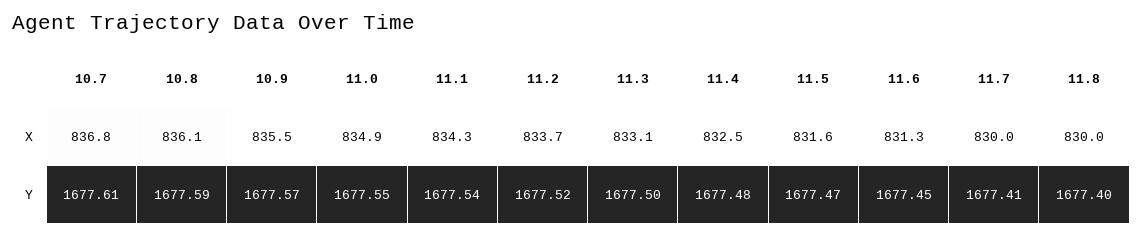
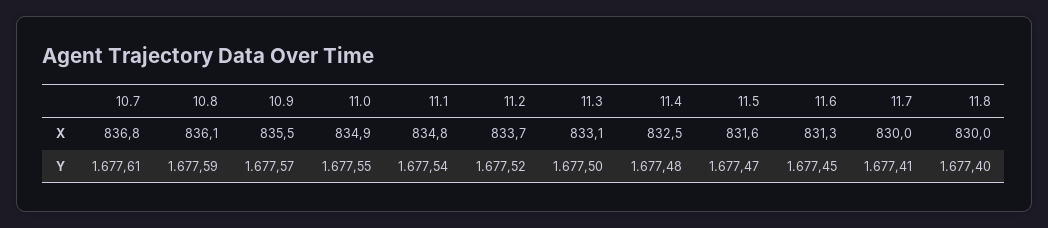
  {
    "10.7": {
      "X": 836.8,
      "Y": 1677.61
    },
    "10.8": {
      "X": 836.1,
      "Y": 1677.59
    },
    "10.9": {
      "X": 835.5,
      "Y": 1677.57
    },
    "11.0": {
      "X": 834.9,
      "Y": 1677.55
    },
    "11.1": {
-     "X": 834.3,
+     "X": 834.8,
      "Y": 1677.54
    },
    "11.2": {
      "X": 833.7,
      "Y": 1677.52
    },
    "11.3": {
      "X": 833.1,
      "Y": 1677.5
    },
    "11.4": {
      "X": 832.5,
      "Y": 1677.48
    },
    "11.5": {
      "X": 831.6,
      "Y": 1677.47
    },
    "11.6": {
      "X": 831.3,
      "Y": 1677.45
    },
    "11.7": {
      "X": 830,
      "Y": 1677.41
    },
    "11.8": {
      "X": 830,
      "Y": 1677.4
    }
  }

